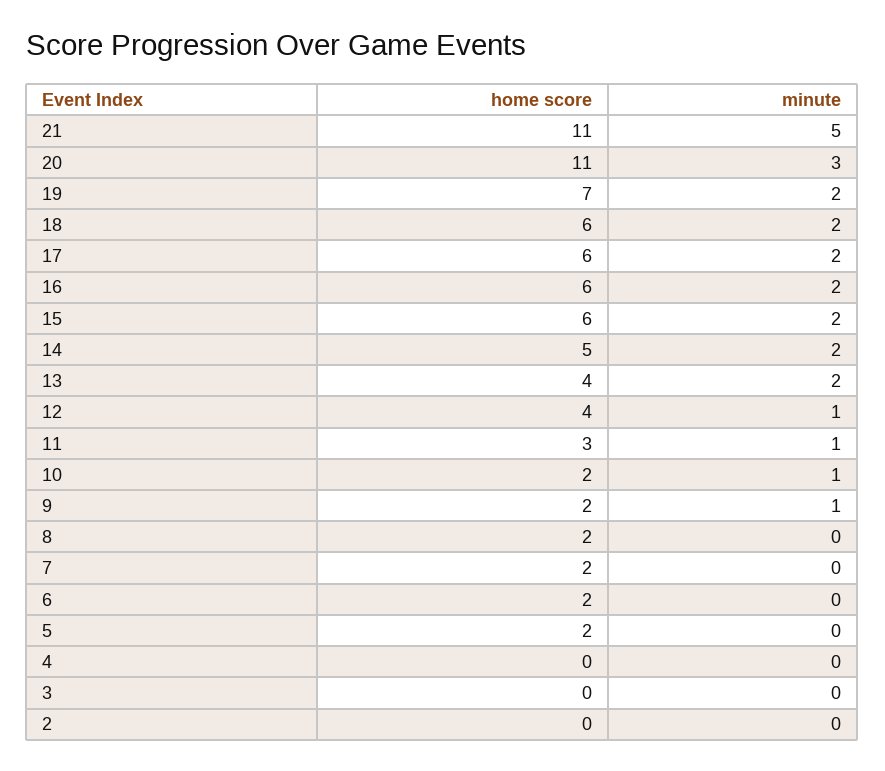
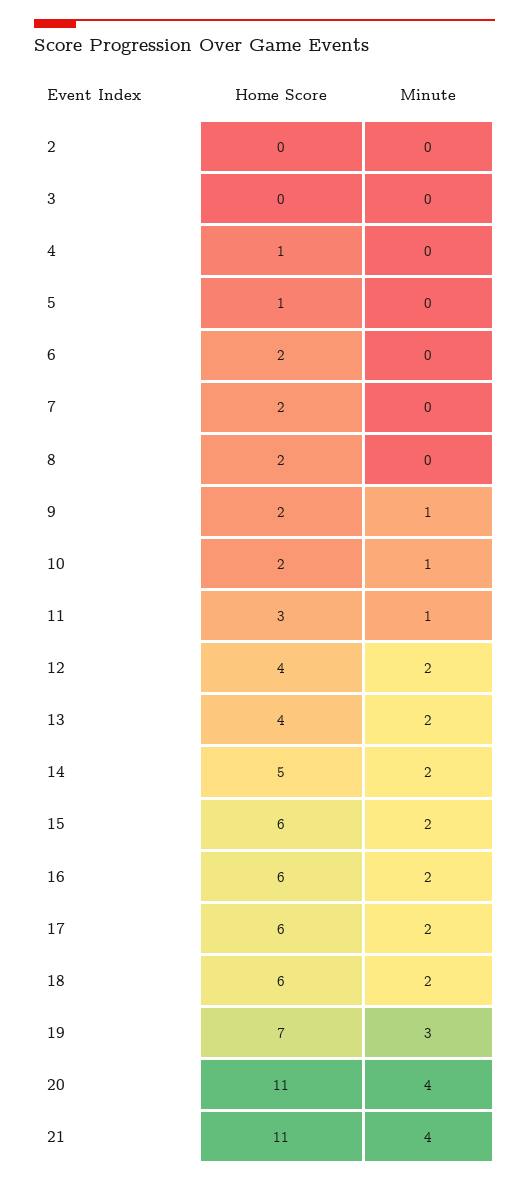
  {
    "home score": {
      "21": 11,
      "20": 11,
      "19": 7,
      "18": 6,
      "17": 6,
      "16": 6,
      "15": 6,
      "14": 5,
      "13": 4,
      "12": 4,
      "11": 3,
      "10": 2,
      "9": 2,
      "8": 2,
      "7": 2,
      "6": 2,
-     "5": 2,
+     "5": 1,
-     "4": 0,
+     "4": 1,
      "3": 0,
      "2": 0
    },
    "minute": {
-     "21": 5,
+     "21": 4,
-     "20": 3,
+     "20": 4,
-     "19": 2,
+     "19": 3,
      "18": 2,
      "17": 2,
      "16": 2,
      "15": 2,
      "14": 2,
      "13": 2,
-     "12": 1,
+     "12": 2,
      "11": 1,
      "10": 1,
      "9": 1,
      "8": 0,
      "7": 0,
      "6": 0,
      "5": 0,
      "4": 0,
      "3": 0,
      "2": 0
    }
  }

